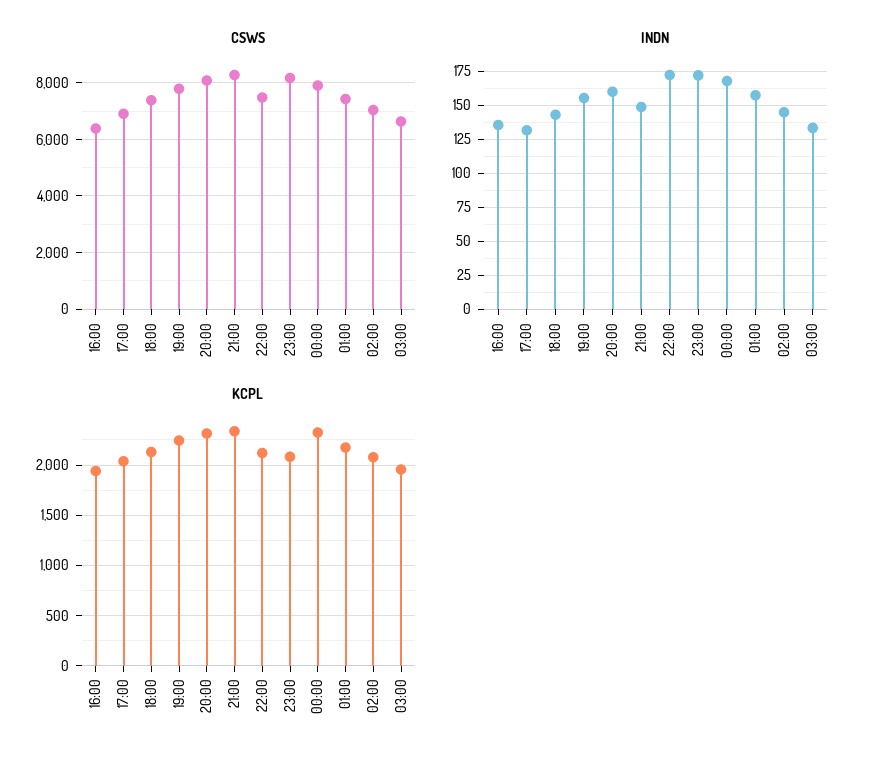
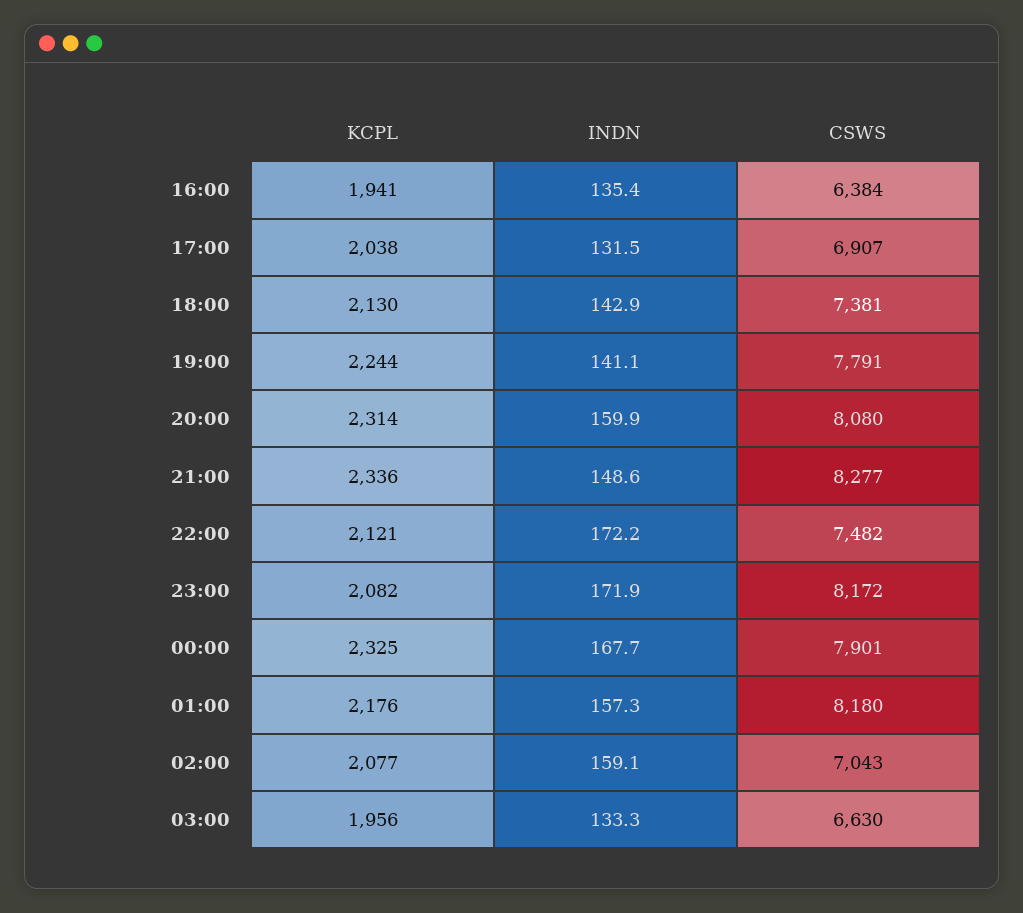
  {
    "CSWS": {
      "16:00": 6384,
      "17:00": 6907,
      "18:00": 7381,
      "19:00": 7791,
      "20:00": 8080,
      "21:00": 8277,
      "22:00": 7482,
      "23:00": 8172,
      "00:00": 7901,
-     "01:00": 7500,
+     "01:00": 8180,
      "02:00": 7043,
      "03:00": 6630
    },
    "INDN": {
      "16:00": 135.4,
      "17:00": 131.5,
      "18:00": 142.9,
-     "19:00": 155,
+     "19:00": 141.1,
      "20:00": 159.9,
      "21:00": 148.6,
      "22:00": 172.2,
      "23:00": 171.9,
      "00:00": 167.7,
      "01:00": 157.3,
-     "02:00": 145,
+     "02:00": 159.1,
      "03:00": 133.3
    },
    "KCPL": {
      "16:00": 1941,
      "17:00": 2038,
      "18:00": 2130,
      "19:00": 2244,
      "20:00": 2314,
      "21:00": 2336,
      "22:00": 2121,
      "23:00": 2082,
      "00:00": 2325,
      "01:00": 2176,
      "02:00": 2077,
      "03:00": 1956
    }
  }

